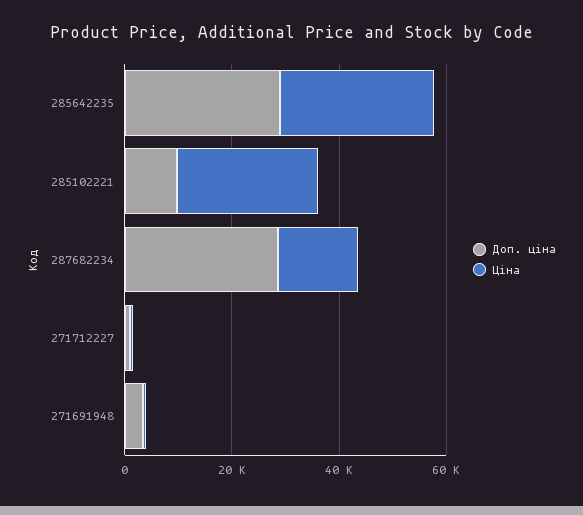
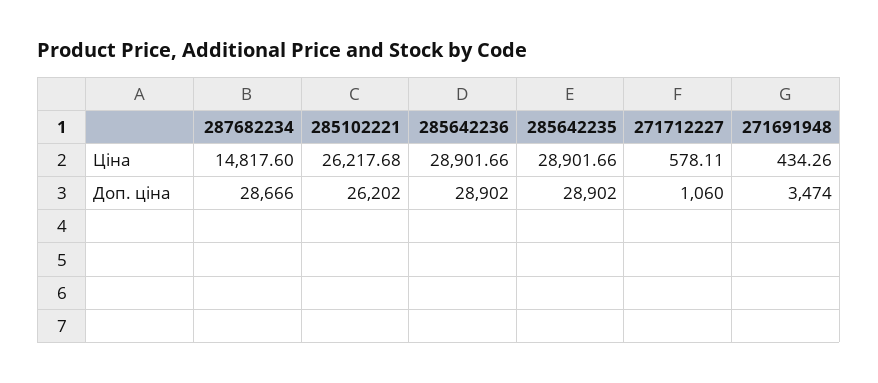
  {
    "Доп. ціна": {
      "285642235": 28902,
-     "285102221": 10000,
+     "285102221": 26202,
      "287682234": 28666,
      "271712227": 1060,
-     "271691948": 3474
+     "271691948": 3474,
+     "285642236": 28902
    },
    "Ціна": {
      "285642235": 28901.66,
      "285102221": 26217.68,
      "287682234": 14817.6,
      "271712227": 578.11,
-     "271691948": 434.26
+     "271691948": 434.26,
+     "285642236": 28901.66
    }
  }

